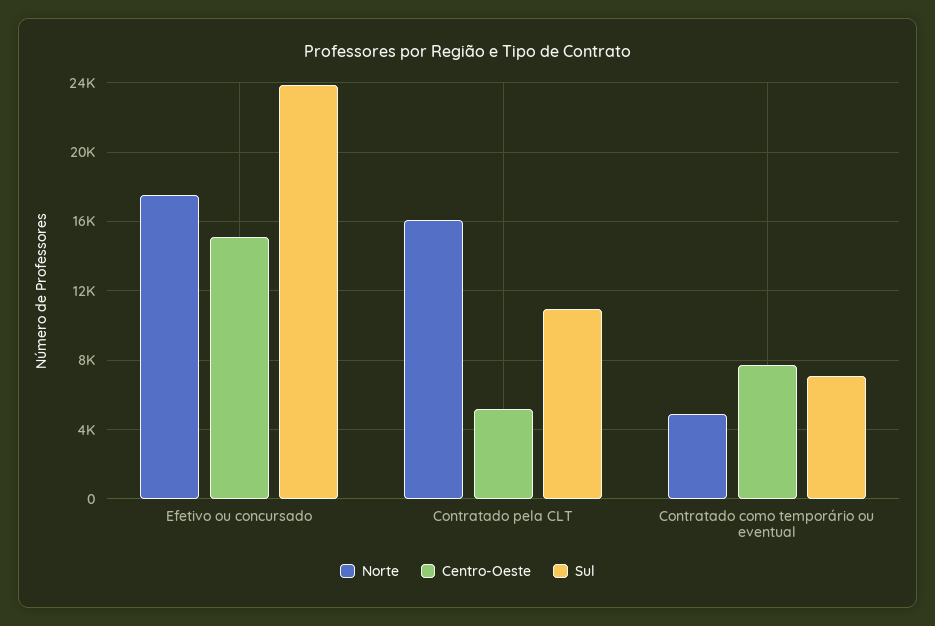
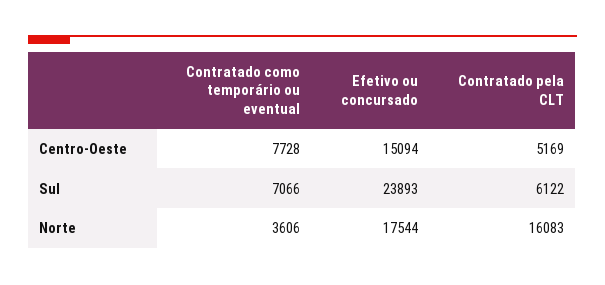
  {
    "Norte": {
      "Efetivo ou concursado": 17544,
      "Contratado pela CLT": 16083,
-     "Contratado como temporário ou eventual": 5000
+     "Contratado como temporário ou eventual": 3606
    },
    "Centro-Oeste": {
      "Efetivo ou concursado": 15094,
      "Contratado pela CLT": 5169,
      "Contratado como temporário ou eventual": 7728
    },
    "Sul": {
      "Efetivo ou concursado": 23893,
-     "Contratado pela CLT": 11000,
+     "Contratado pela CLT": 6122,
      "Contratado como temporário ou eventual": 7066
    }
  }

